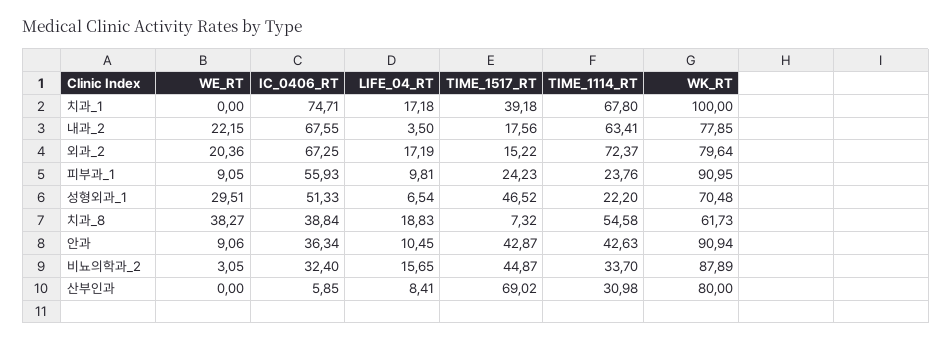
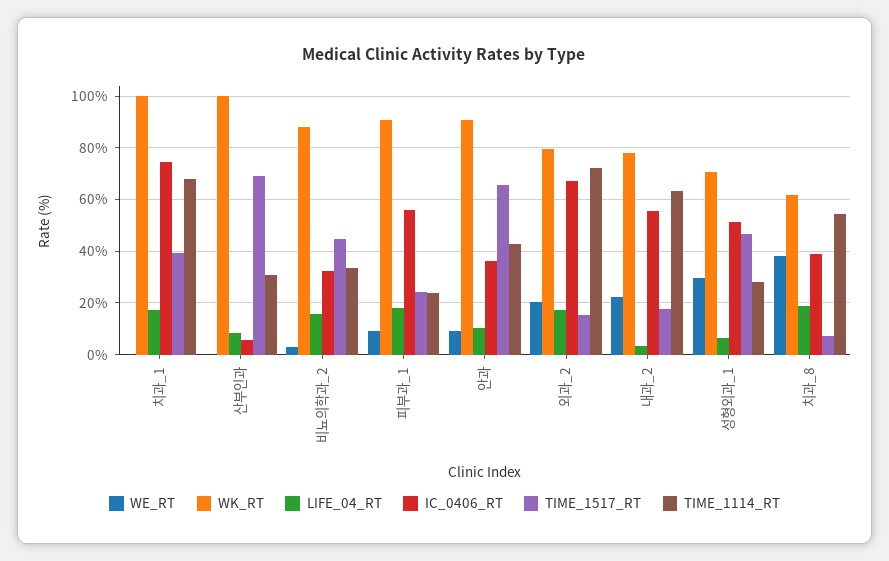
  {
    "WE_RT": {
      "치과_1": 0,
      "내과_2": 22.15,
      "외과_2": 20.36,
      "피부과_1": 9.05,
      "성형외과_1": 29.51,
      "치과_8": 38.27,
      "안과": 9.06,
      "비뇨의학과_2": 3.05,
      "산부인과": 0
    },
    "IC_0406_RT": {
      "치과_1": 74.71,
-     "내과_2": 67.55,
+     "내과_2": 55,
      "외과_2": 67.25,
      "피부과_1": 55.93,
      "성형외과_1": 51.33,
      "치과_8": 38.84,
      "안과": 36.34,
      "비뇨의학과_2": 32.4,
      "산부인과": 5.85
    },
    "LIFE_04_RT": {
      "치과_1": 17.18,
      "내과_2": 3.5,
      "외과_2": 17.19,
-     "피부과_1": 9.81,
+     "피부과_1": 17.5,
      "성형외과_1": 6.54,
      "치과_8": 18.83,
      "안과": 10.45,
      "비뇨의학과_2": 15.65,
      "산부인과": 8.41
    },
    "TIME_1517_RT": {
      "치과_1": 39.18,
      "내과_2": 17.56,
      "외과_2": 15.22,
      "피부과_1": 24.23,
      "성형외과_1": 46.52,
      "치과_8": 7.32,
-     "안과": 42.87,
+     "안과": 65,
      "비뇨의학과_2": 44.87,
      "산부인과": 69.02
    },
    "TIME_1114_RT": {
      "치과_1": 67.8,
      "내과_2": 63.41,
      "외과_2": 72.37,
      "피부과_1": 23.76,
-     "성형외과_1": 22.2,
+     "성형외과_1": 27.5,
      "치과_8": 54.58,
      "안과": 42.63,
      "비뇨의학과_2": 33.7,
      "산부인과": 30.98
    },
    "WK_RT": {
      "치과_1": 100,
      "내과_2": 77.85,
      "외과_2": 79.64,
      "피부과_1": 90.95,
      "성형외과_1": 70.48,
      "치과_8": 61.73,
      "안과": 90.94,
      "비뇨의학과_2": 87.89,
-     "산부인과": 80
+     "산부인과": 100
    }
  }

